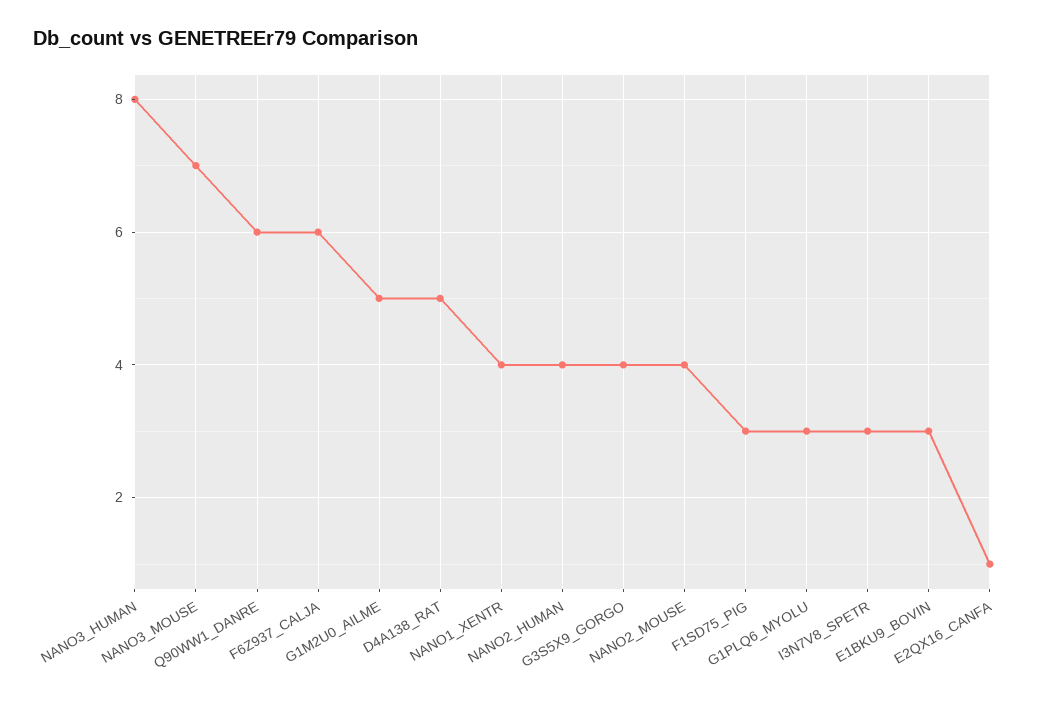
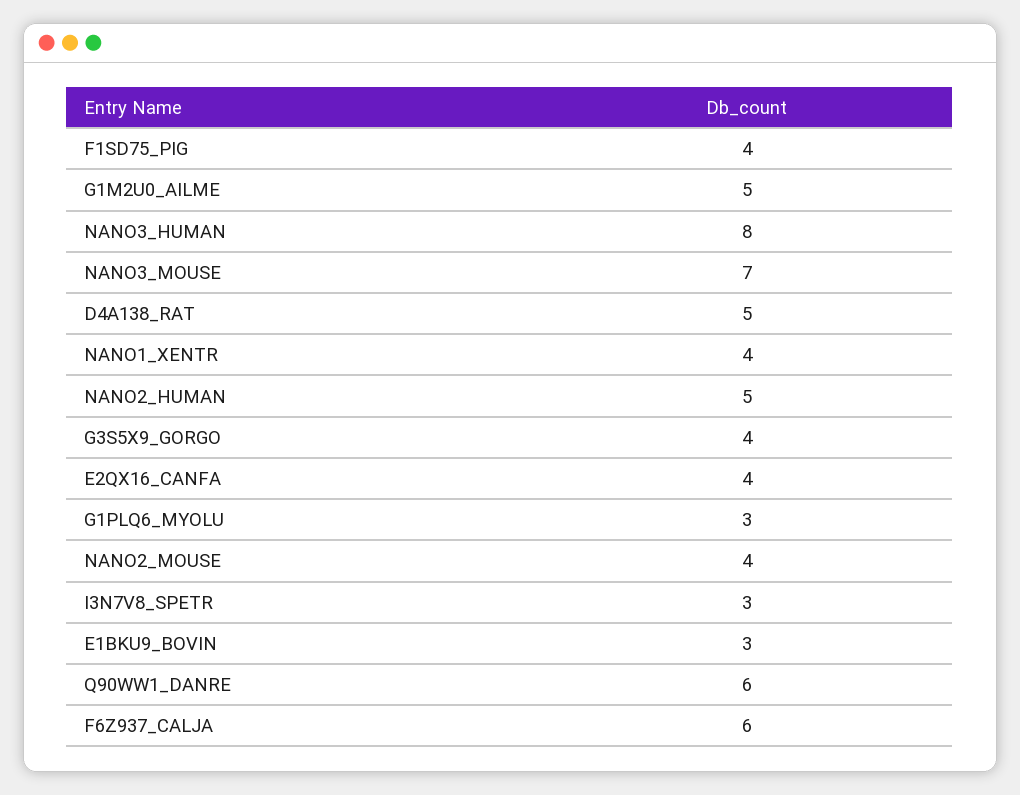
  {
    "NANO3_HUMAN": 8,
    "NANO3_MOUSE": 7,
    "Q90WW1_DANRE": 6,
    "F6Z937_CALJA": 6,
    "G1M2U0_AILME": 5,
    "D4A138_RAT": 5,
    "NANO1_XENTR": 4,
-   "NANO2_HUMAN": 4,
+   "NANO2_HUMAN": 5,
    "G3S5X9_GORGO": 4,
    "NANO2_MOUSE": 4,
-   "F1SD75_PIG": 3,
+   "F1SD75_PIG": 4,
    "G1PLQ6_MYOLU": 3,
    "I3N7V8_SPETR": 3,
    "E1BKU9_BOVIN": 3,
-   "E2QX16_CANFA": 1
+   "E2QX16_CANFA": 4
  }

